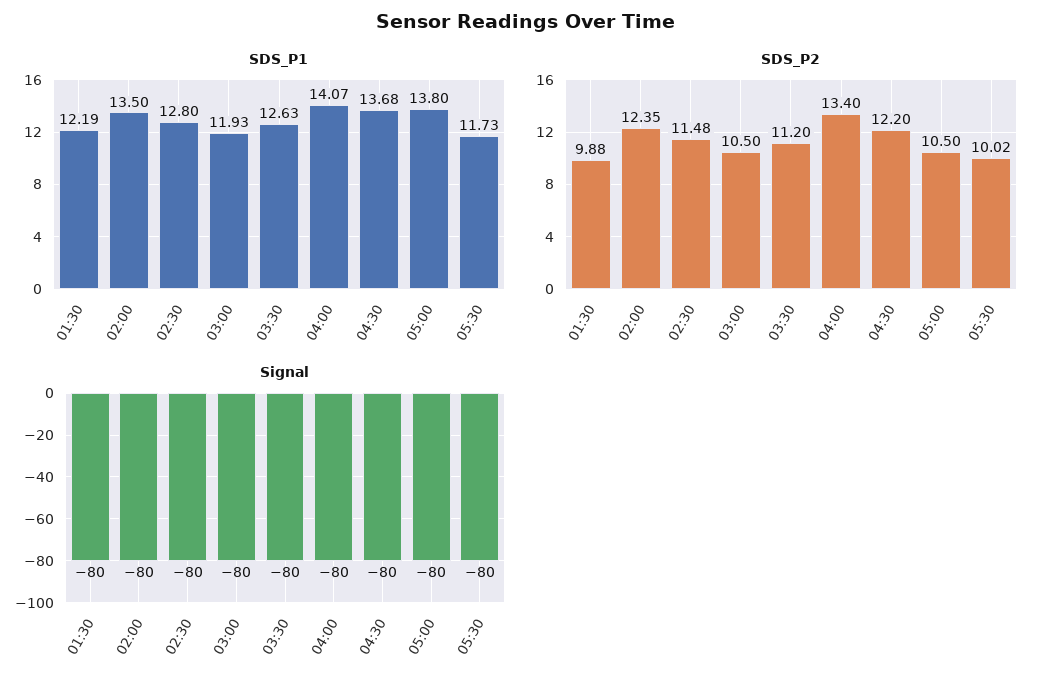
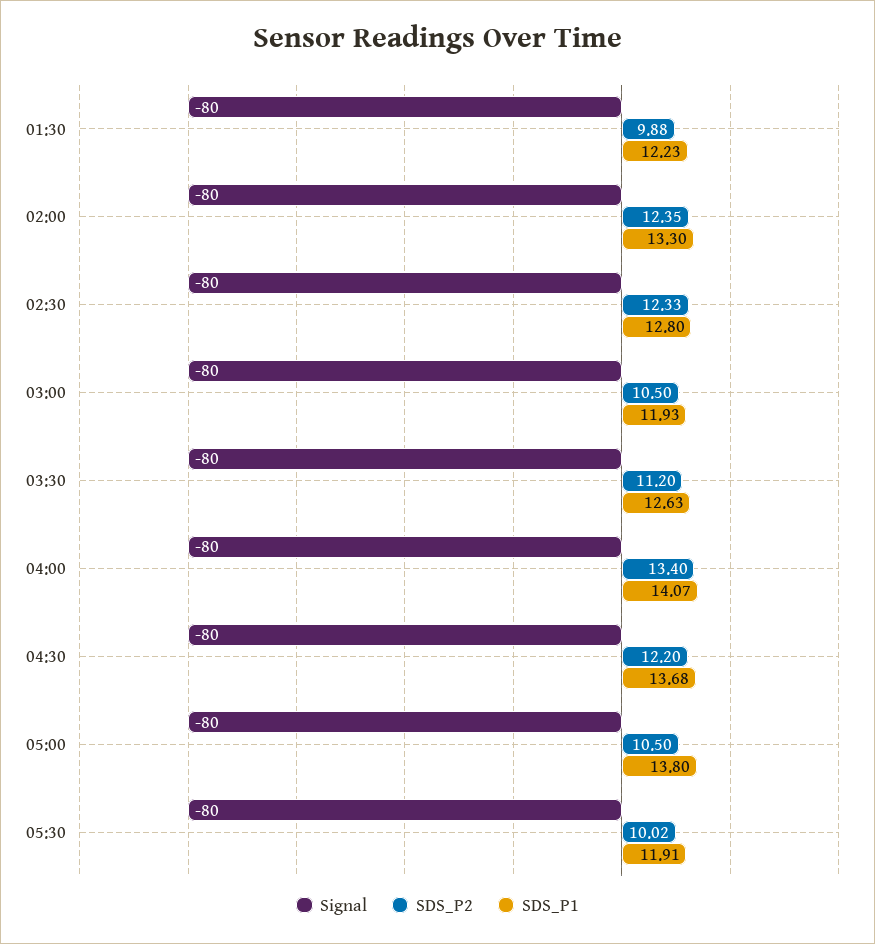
  {
    "SDS_P1": {
-     "01:30": 12.19,
+     "01:30": 12.23,
-     "02:00": 13.5,
+     "02:00": 13.3,
      "02:30": 12.8,
      "03:00": 11.93,
      "03:30": 12.63,
      "04:00": 14.07,
      "04:30": 13.68,
      "05:00": 13.8,
-     "05:30": 11.73
+     "05:30": 11.91
    },
    "SDS_P2": {
      "01:30": 9.88,
      "02:00": 12.35,
-     "02:30": 11.48,
+     "02:30": 12.33,
      "03:00": 10.5,
      "03:30": 11.2,
      "04:00": 13.4,
      "04:30": 12.2,
      "05:00": 10.5,
      "05:30": 10.02
    },
    "Signal": {
      "01:30": -80,
      "02:00": -80,
      "02:30": -80,
      "03:00": -80,
      "03:30": -80,
      "04:00": -80,
      "04:30": -80,
      "05:00": -80,
      "05:30": -80
    }
  }

